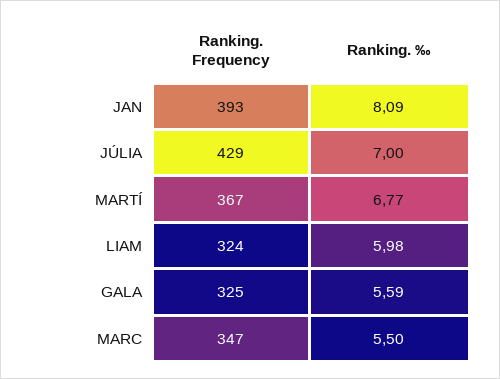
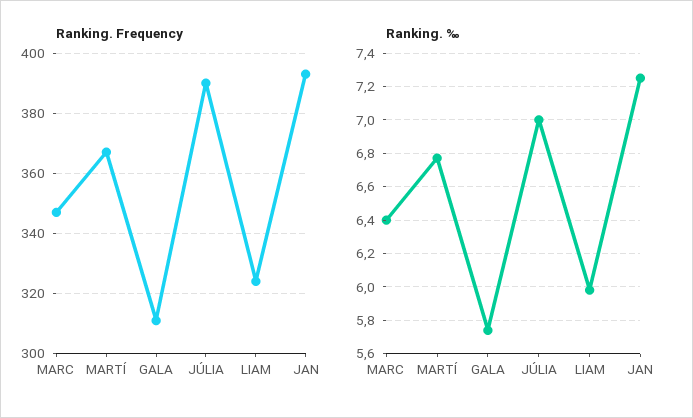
  {
    "Ranking. Frequency": {
      "JAN": 393,
-     "JÚLIA": 429,
+     "JÚLIA": 390,
      "MARTÍ": 367,
      "LIAM": 324,
-     "GALA": 325,
+     "GALA": 310,
      "MARC": 347
    },
    "Ranking. ‰": {
-     "JAN": 8.09,
+     "JAN": 7.25,
      "JÚLIA": 7,
      "MARTÍ": 6.77,
      "LIAM": 5.98,
-     "GALA": 5.59,
+     "GALA": 5.75,
-     "MARC": 5.5
+     "MARC": 6.4
    }
  }

